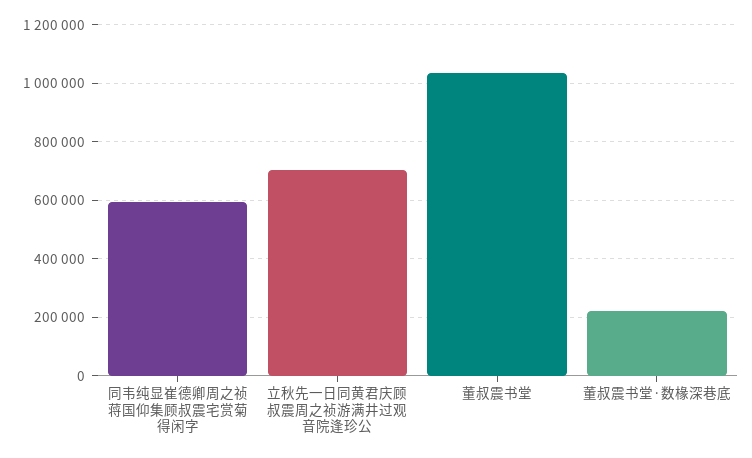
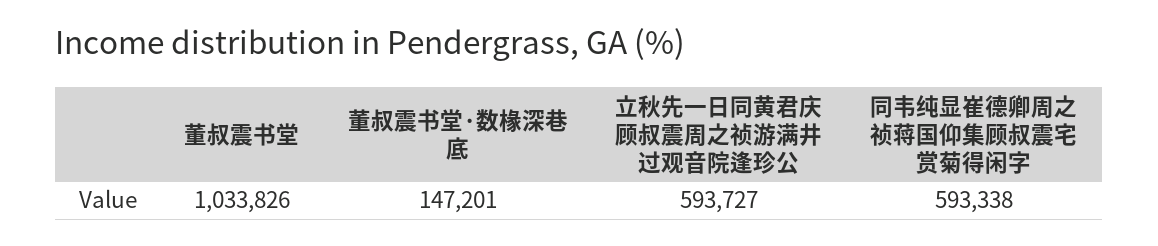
  {
    "同韦纯显崔德卿周之祯蒋国仰集顾叔震宅赏菊得闲字": 593338,
-   "立秋先一日同黄君庆顾叔震周之祯游满井过观音院逢珍公": 700000,
+   "立秋先一日同黄君庆顾叔震周之祯游满井过观音院逢珍公": 593727,
    "董叔震书堂": 1033826,
-   "董叔震书堂·数椽深巷底": 225000
+   "董叔震书堂·数椽深巷底": 147201
  }

